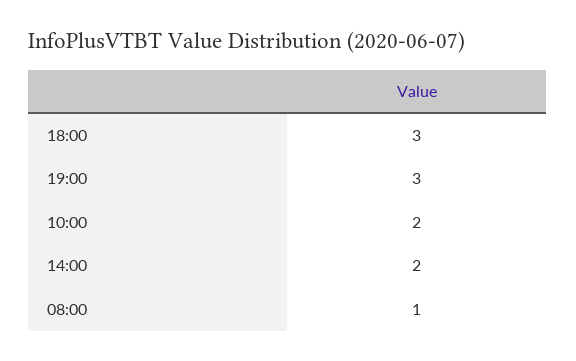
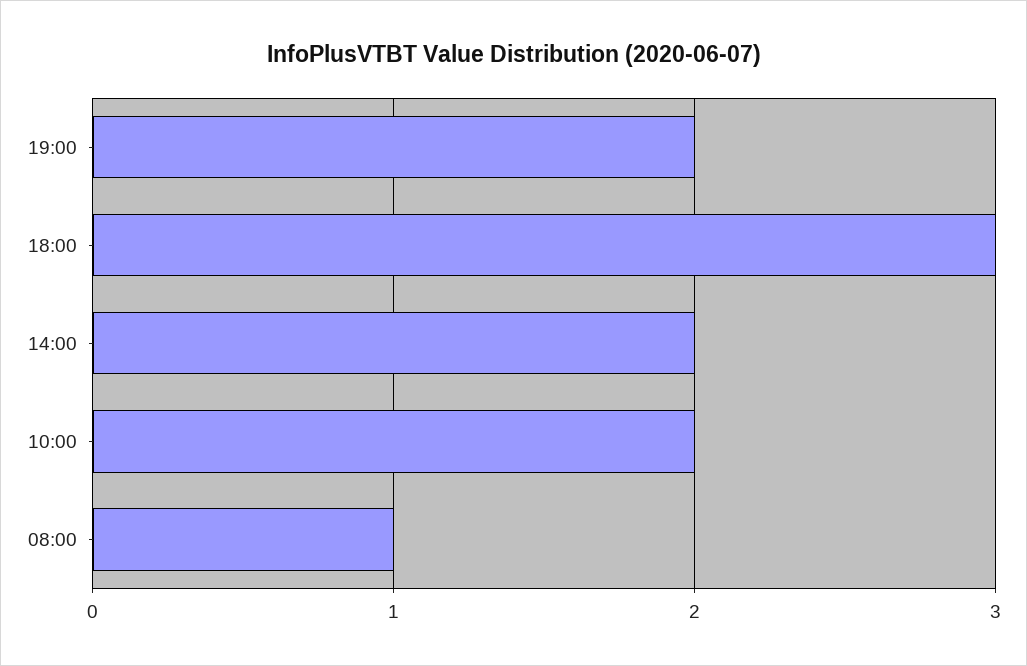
  {
    "18:00": 3,
-   "19:00": 3,
+   "19:00": 2,
    "10:00": 2,
    "14:00": 2,
    "08:00": 1
  }

